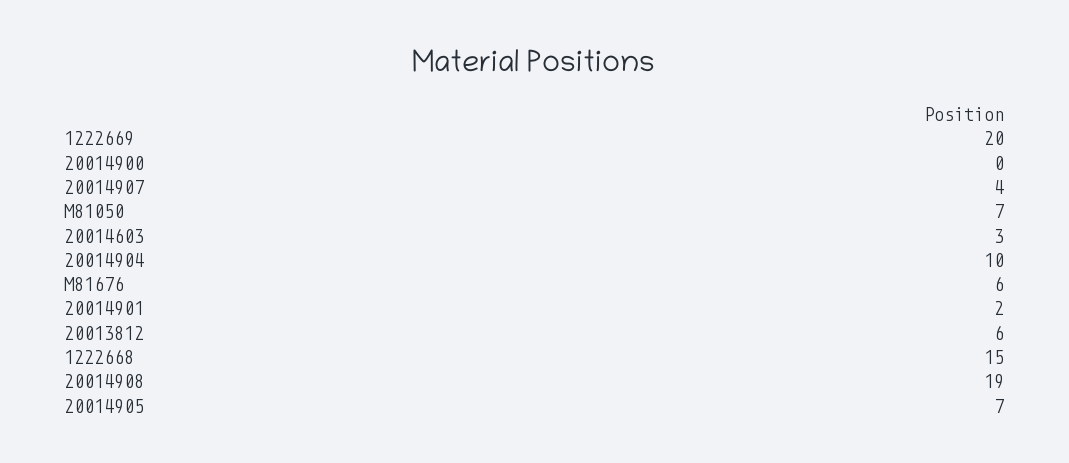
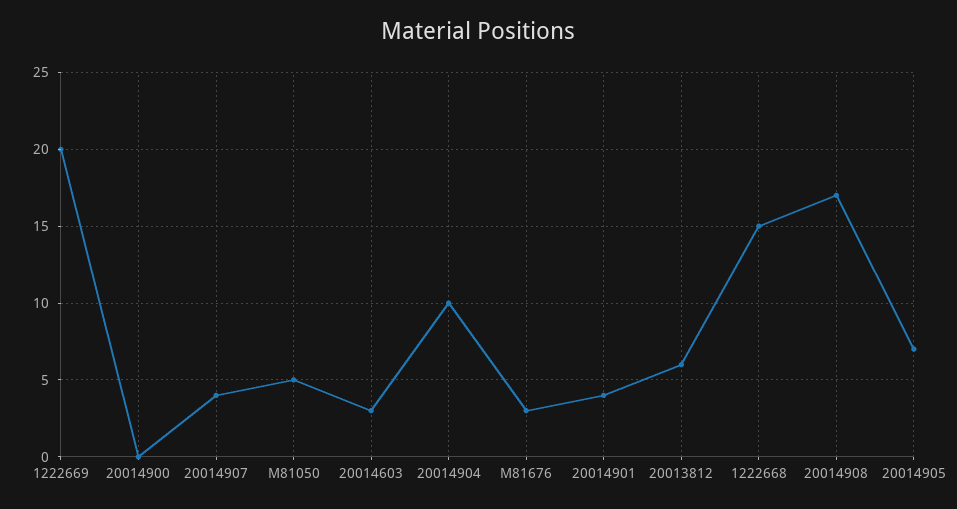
  {
    "1222669": 20,
    "20014900": 0,
    "20014907": 4,
-   "M81050": 7,
+   "M81050": 5,
    "20014603": 3,
    "20014904": 10,
-   "M81676": 6,
+   "M81676": 3,
-   "20014901": 2,
+   "20014901": 4,
    "20013812": 6,
    "1222668": 15,
-   "20014908": 19,
+   "20014908": 17,
    "20014905": 7
  }

